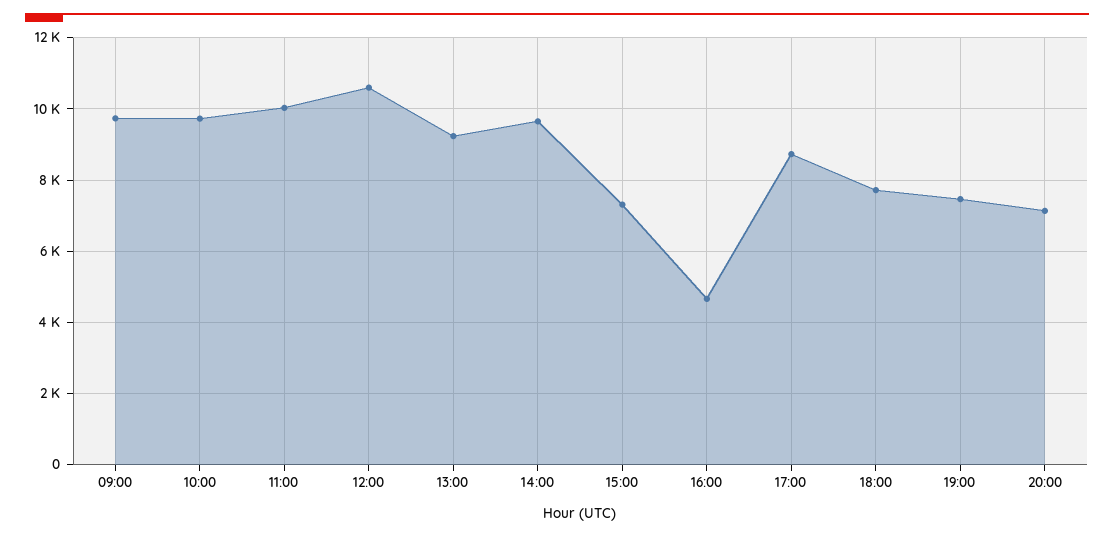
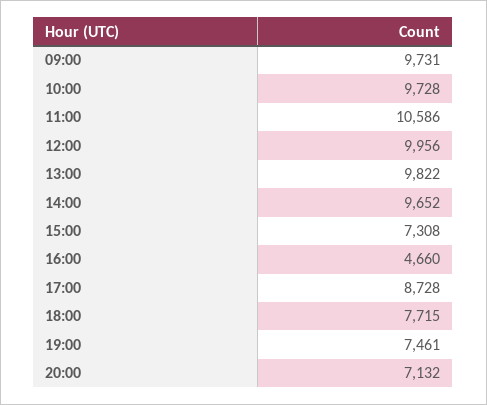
  {
    "09:00": 9731,
    "10:00": 9728,
-   "11:00": 10000,
+   "11:00": 10586,
-   "12:00": 10600,
+   "12:00": 9956,
-   "13:00": 9200,
+   "13:00": 9822,
    "14:00": 9652,
    "15:00": 7308,
    "16:00": 4660,
    "17:00": 8728,
    "18:00": 7715,
    "19:00": 7461,
    "20:00": 7132
  }

